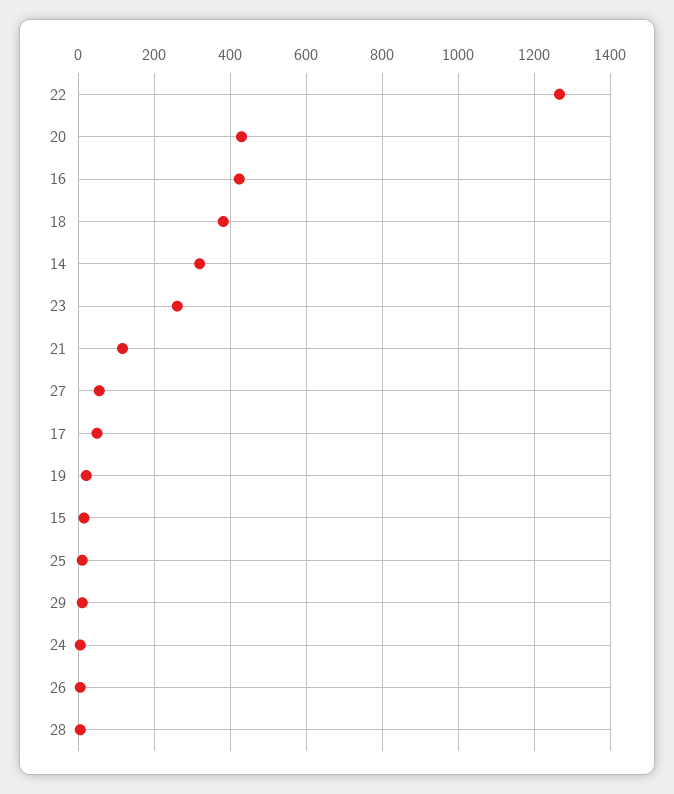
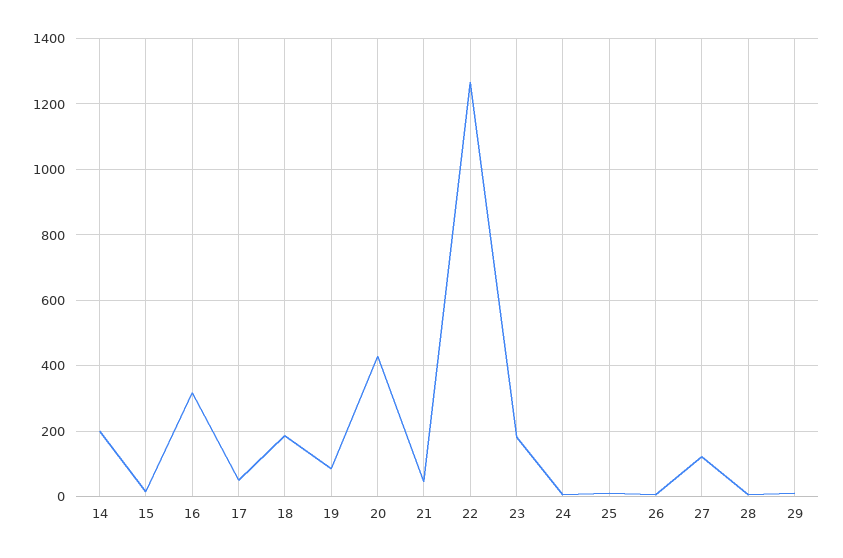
  {
    "22": 1260,
    "20": 420,
-   "16": 420,
+   "16": 320,
-   "18": 380,
+   "18": 180,
-   "14": 320,
+   "14": 200,
-   "23": 260,
+   "23": 180,
-   "21": 120,
+   "21": 40,
-   "27": 60,
+   "27": 120,
    "17": 40,
-   "19": 20,
+   "19": 80,
    "15": 20,
    "25": 20,
    "29": 20,
    "24": 0,
    "26": 0,
    "28": 0
  }

